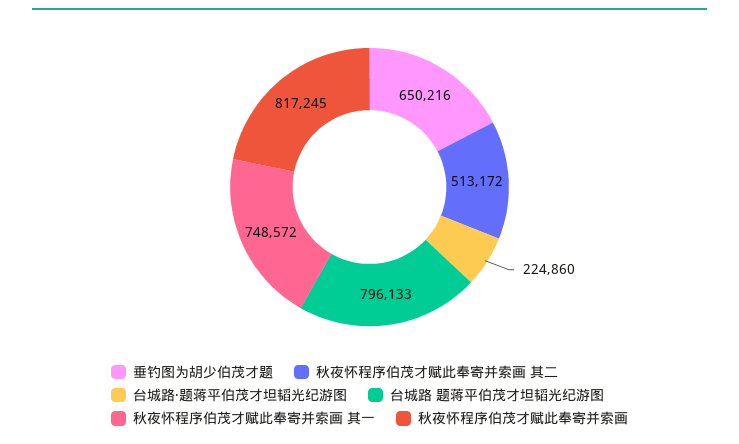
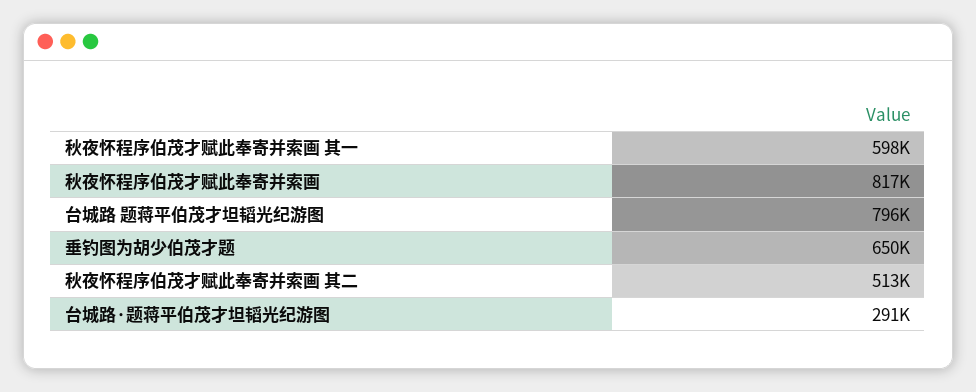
  {
    "垂钓图为胡少伯茂才题": 650216,
    "秋夜怀程序伯茂才赋此奉寄并索画 其二": 513172,
-   "台城路·题蒋平伯茂才坦韬光纪游图": 224860,
+   "台城路·题蒋平伯茂才坦韬光纪游图": 291000,
    "台城路 题蒋平伯茂才坦韬光纪游图": 796133,
-   "秋夜怀程序伯茂才赋此奉寄并索画 其一": 748572,
+   "秋夜怀程序伯茂才赋此奉寄并索画 其一": 598000,
    "秋夜怀程序伯茂才赋此奉寄并索画": 817245
  }

